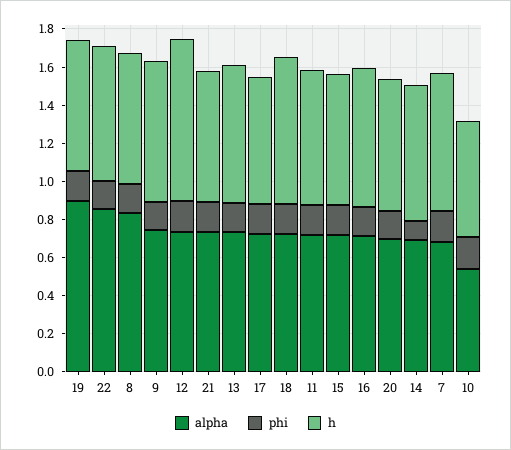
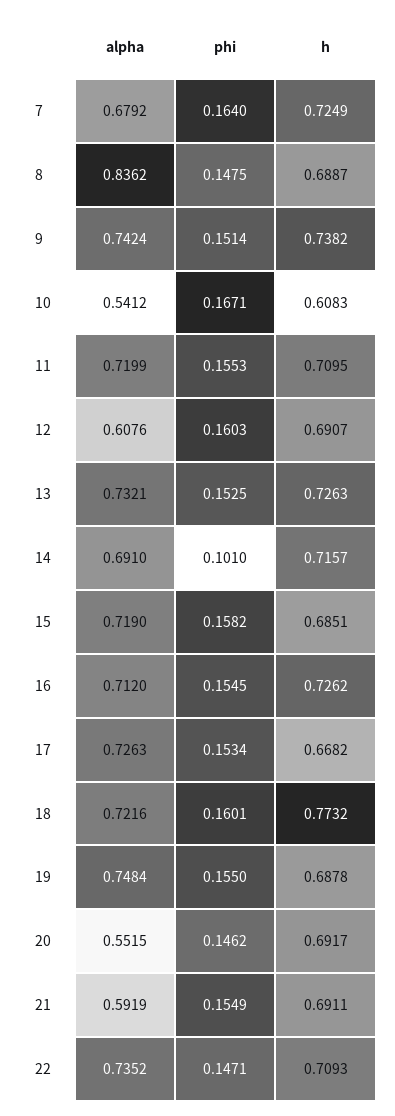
  {
    "alpha": {
-     "19": 0.9,
+     "19": 0.7484,
-     "22": 0.85,
+     "22": 0.7352,
      "8": 0.8362,
      "9": 0.7424,
-     "12": 0.75,
+     "12": 0.6076,
-     "21": 0.75,
+     "21": 0.5919,
      "13": 0.7321,
      "17": 0.7263,
      "18": 0.7216,
      "11": 0.7199,
      "15": 0.719,
      "16": 0.712,
-     "20": 0.7,
+     "20": 0.5515,
      "14": 0.691,
      "7": 0.6792,
      "10": 0.5412
    },
    "phi": {
      "19": 0.155,
      "22": 0.1471,
      "8": 0.1475,
      "9": 0.1514,
      "12": 0.1603,
      "21": 0.1549,
      "13": 0.1525,
      "17": 0.1534,
      "18": 0.1601,
      "11": 0.1553,
      "15": 0.1582,
      "16": 0.1545,
      "20": 0.1462,
      "14": 0.101,
      "7": 0.164,
      "10": 0.1671
    },
    "h": {
      "19": 0.6878,
      "22": 0.7093,
      "8": 0.6887,
      "9": 0.7382,
-     "12": 0.85,
+     "12": 0.6907,
      "21": 0.6911,
      "13": 0.7263,
      "17": 0.6682,
      "18": 0.7732,
      "11": 0.7095,
      "15": 0.6851,
      "16": 0.7262,
      "20": 0.6917,
      "14": 0.7157,
      "7": 0.7249,
      "10": 0.6083
    }
  }

